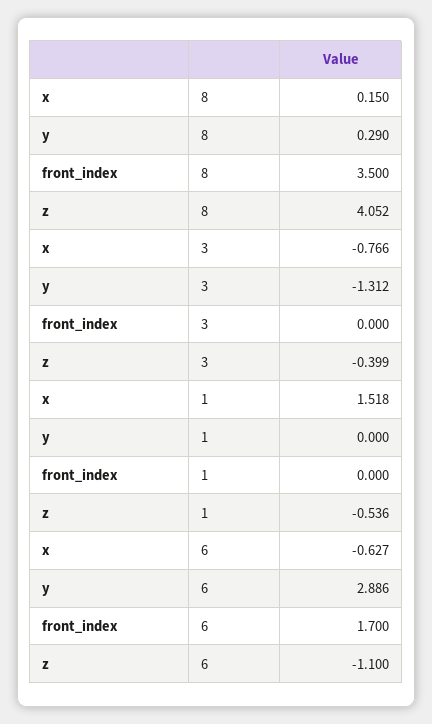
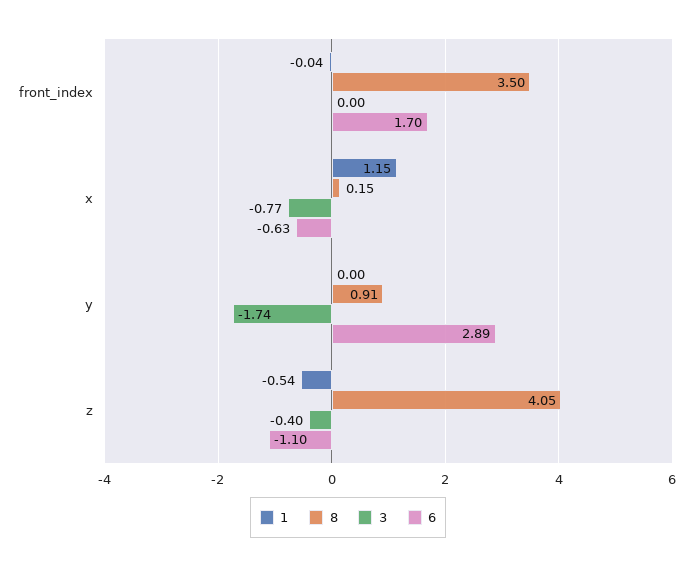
  {
    "8": {
      "x": 0.15,
-     "y": 0.29,
+     "y": 0.91,
      "front_index": 3.5,
      "z": 4.052
    },
    "3": {
      "x": -0.766,
-     "y": -1.312,
+     "y": -1.74,
      "front_index": 0,
      "z": -0.399
    },
    "1": {
-     "x": 1.518,
+     "x": 1.15,
      "y": 0,
-     "front_index": 0,
+     "front_index": -0.04,
      "z": -0.536
    },
    "6": {
      "x": -0.627,
      "y": 2.886,
      "front_index": 1.7,
      "z": -1.1
    }
  }

